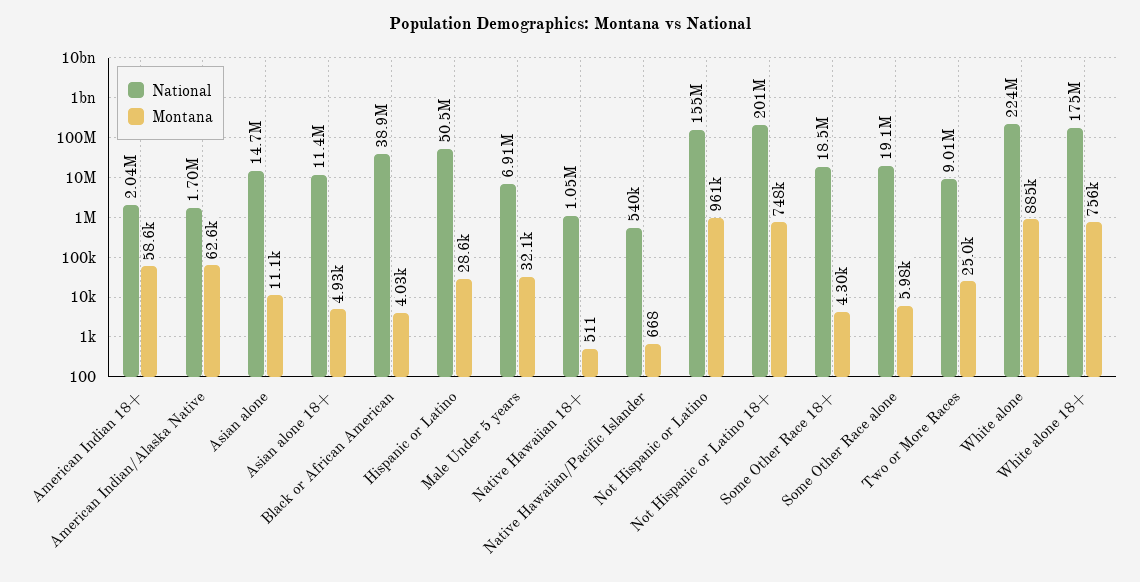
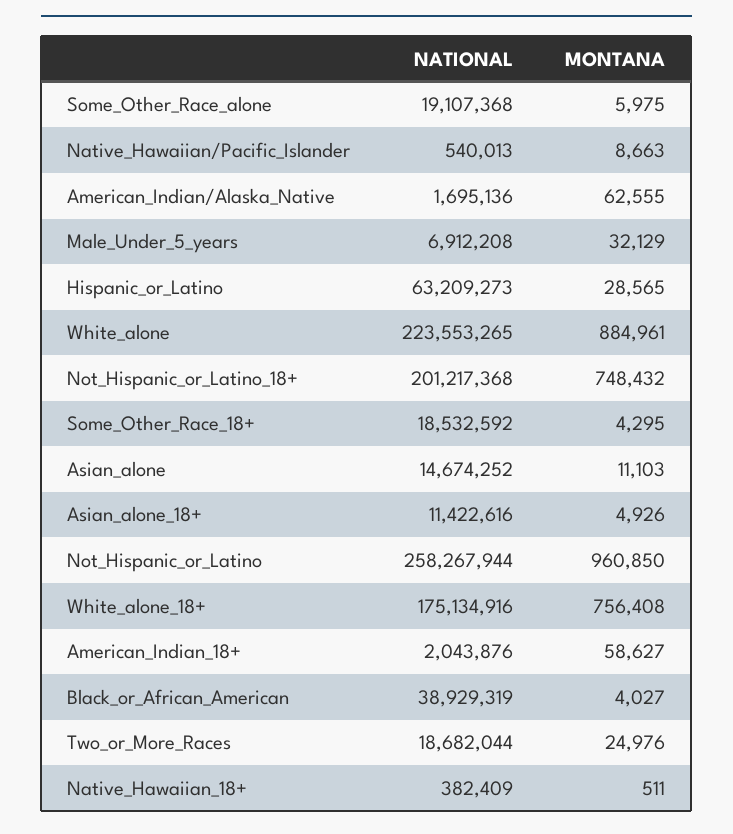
  {
    "National": {
      "American Indian 18+": 2043876,
      "American Indian/Alaska Native": 1695136,
      "Asian alone": 14674252,
      "Asian alone 18+": 11422616,
      "Black or African American": 38929319,
-     "Hispanic or Latino": 50500000,
+     "Hispanic or Latino": 63209273,
      "Male Under 5 years": 6912208,
-     "Native Hawaiian 18+": 1050000,
+     "Native Hawaiian 18+": 382409,
      "Native Hawaiian/Pacific Islander": 540013,
-     "Not Hispanic or Latino": 155000000,
+     "Not Hispanic or Latino": 258267944,
      "Not Hispanic or Latino 18+": 201217368,
      "Some Other Race 18+": 18532592,
      "Some Other Race alone": 19107368,
-     "Two or More Races": 9010000,
+     "Two or More Races": 18682044,
      "White alone": 223553265,
      "White alone 18+": 175134916
    },
    "Montana": {
      "American Indian 18+": 58627,
      "American Indian/Alaska Native": 62555,
      "Asian alone": 11103,
      "Asian alone 18+": 4926,
      "Black or African American": 4027,
      "Hispanic or Latino": 28565,
      "Male Under 5 years": 32129,
      "Native Hawaiian 18+": 511,
-     "Native Hawaiian/Pacific Islander": 668,
+     "Native Hawaiian/Pacific Islander": 8663,
      "Not Hispanic or Latino": 960850,
      "Not Hispanic or Latino 18+": 748432,
      "Some Other Race 18+": 4295,
      "Some Other Race alone": 5975,
      "Two or More Races": 24976,
      "White alone": 884961,
      "White alone 18+": 756408
    }
  }

